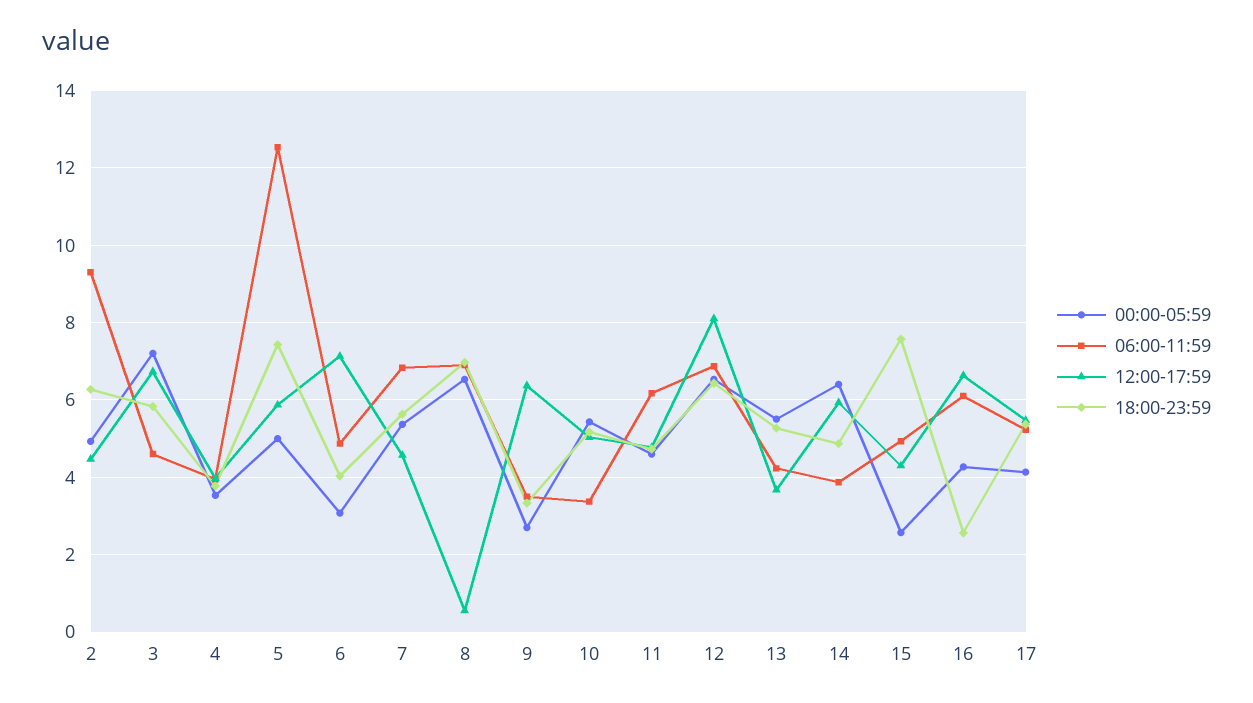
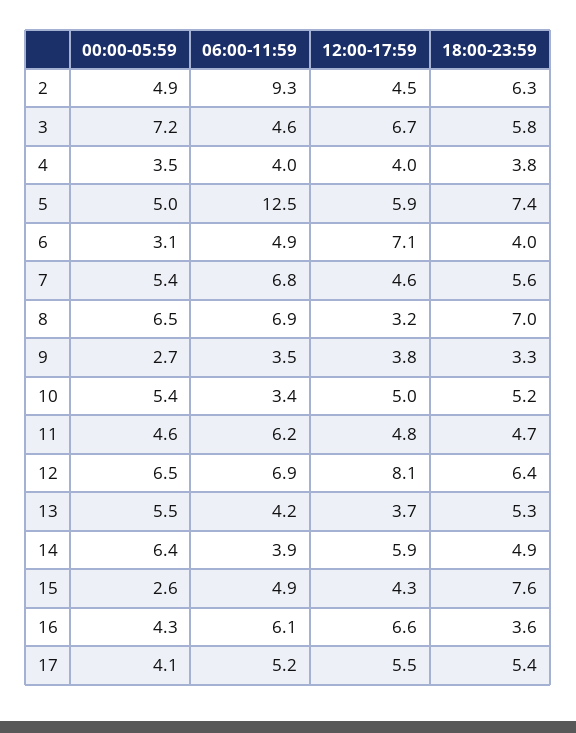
  {
    "00:00-05:59": {
      "2": 4.9,
      "3": 7.2,
      "4": 3.5,
      "5": 5,
      "6": 3.1,
      "7": 5.4,
      "8": 6.5,
      "9": 2.7,
      "10": 5.4,
      "11": 4.6,
      "12": 6.5,
      "13": 5.5,
      "14": 6.4,
      "15": 2.6,
      "16": 4.3,
      "17": 4.1
    },
    "06:00-11:59": {
      "2": 9.3,
      "3": 4.6,
      "4": 4,
      "5": 12.5,
      "6": 4.9,
      "7": 6.8,
      "8": 6.9,
      "9": 3.5,
      "10": 3.4,
      "11": 6.2,
      "12": 6.9,
      "13": 4.2,
      "14": 3.9,
      "15": 4.9,
      "16": 6.1,
      "17": 5.2
    },
    "12:00-17:59": {
      "2": 4.5,
      "3": 6.7,
      "4": 4,
      "5": 5.9,
      "6": 7.1,
      "7": 4.6,
-     "8": 0.6,
+     "8": 3.2,
-     "9": 6.4,
+     "9": 3.8,
      "10": 5,
      "11": 4.8,
      "12": 8.1,
      "13": 3.7,
      "14": 5.9,
      "15": 4.3,
      "16": 6.6,
      "17": 5.5
    },
    "18:00-23:59": {
      "2": 6.3,
      "3": 5.8,
      "4": 3.8,
      "5": 7.4,
      "6": 4,
      "7": 5.6,
      "8": 7,
      "9": 3.3,
      "10": 5.2,
      "11": 4.7,
      "12": 6.4,
      "13": 5.3,
      "14": 4.9,
      "15": 7.6,
-     "16": 2.6,
+     "16": 3.6,
      "17": 5.4
    }
  }

